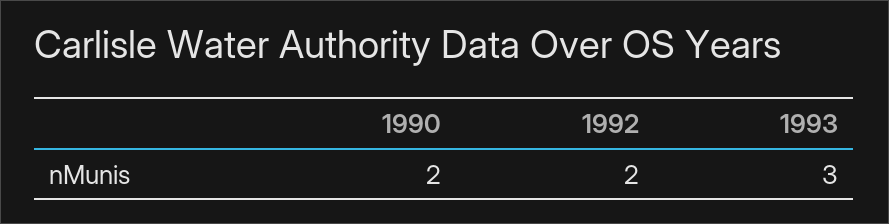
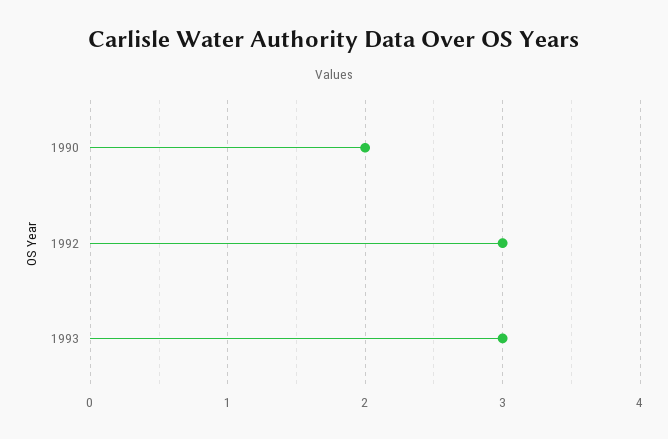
  {
    "1990": 2,
-   "1992": 2,
+   "1992": 3,
    "1993": 3
  }

